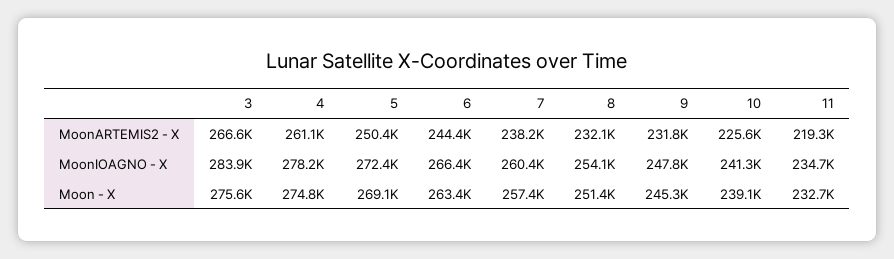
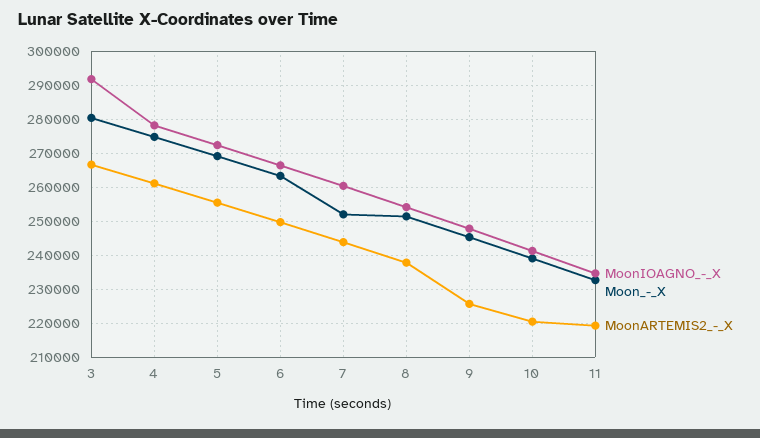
  {
    "MoonARTEMIS2 - X": {
      "3": 266600,
      "4": 261100,
-     "5": 250400,
+     "5": 256000,
-     "6": 244400,
+     "6": 250000,
-     "7": 238200,
+     "7": 244000,
-     "8": 232100,
+     "8": 238000,
-     "9": 231800,
+     "9": 226000,
-     "10": 225600,
+     "10": 220000,
      "11": 219300
    },
    "MoonIOAGNO - X": {
-     "3": 283900,
+     "3": 292000,
      "4": 278200,
      "5": 272400,
      "6": 266400,
      "7": 260400,
      "8": 254100,
      "9": 247800,
      "10": 241300,
      "11": 234700
    },
    "Moon - X": {
-     "3": 275600,
+     "3": 280000,
      "4": 274800,
      "5": 269100,
      "6": 263400,
-     "7": 257400,
+     "7": 252000,
      "8": 251400,
      "9": 245300,
      "10": 239100,
      "11": 232700
    }
  }

